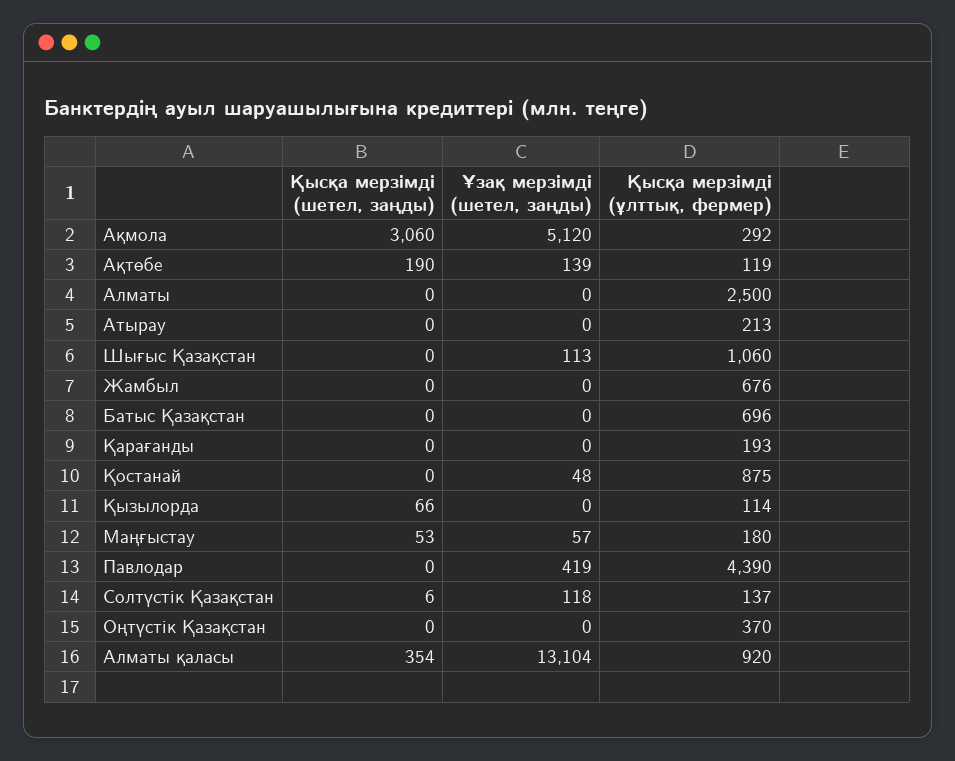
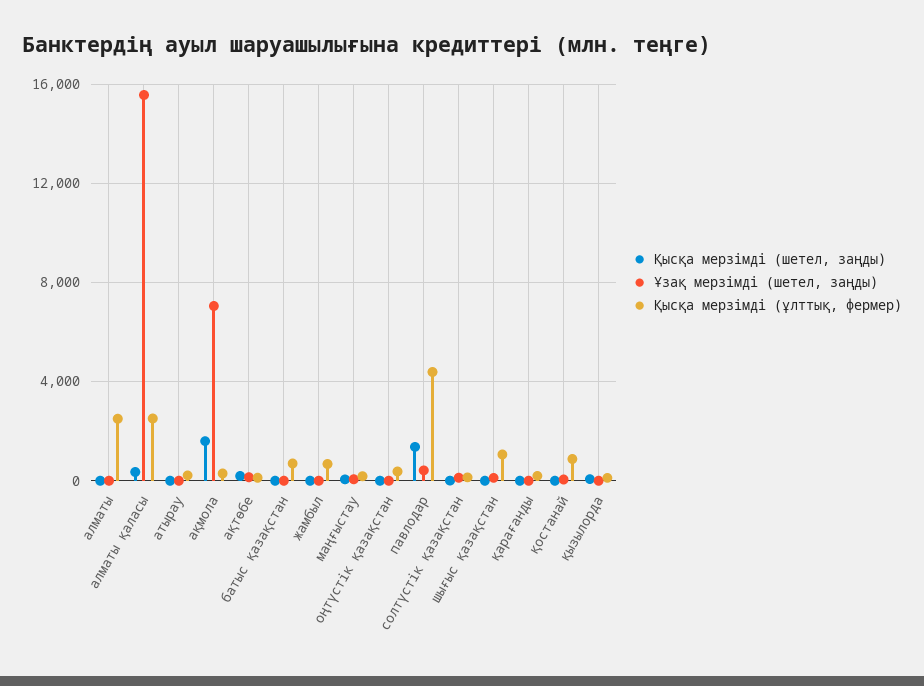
  {
    "Қысқа мерзімді (шетел, заңды)": {
-     "Ақмола": 3060,
+     "Ақмола": 1500,
      "Ақтөбе": 190,
      "Алматы": 0,
      "Атырау": 0,
      "Шығыс Қазақстан": 0,
      "Жамбыл": 0,
      "Батыс Қазақстан": 0,
      "Қарағанды": 0,
      "Қостанай": 0,
      "Қызылорда": 66,
      "Маңғыстау": 53,
-     "Павлодар": 0,
+     "Павлодар": 1500,
      "Солтүстік Қазақстан": 6,
      "Оңтүстік Қазақстан": 0,
      "Алматы қаласы": 354
    },
    "Ұзақ мерзімді (шетел, заңды)": {
-     "Ақмола": 5120,
+     "Ақмола": 7000,
      "Ақтөбе": 139,
      "Алматы": 0,
      "Атырау": 0,
      "Шығыс Қазақстан": 113,
      "Жамбыл": 0,
      "Батыс Қазақстан": 0,
      "Қарағанды": 0,
      "Қостанай": 48,
      "Қызылорда": 0,
      "Маңғыстау": 57,
      "Павлодар": 419,
      "Солтүстік Қазақстан": 118,
      "Оңтүстік Қазақстан": 0,
-     "Алматы қаласы": 13104
+     "Алматы қаласы": 15500
    },
    "Қысқа мерзімді (ұлттық, фермер)": {
      "Ақмола": 292,
      "Ақтөбе": 119,
      "Алматы": 2500,
      "Атырау": 213,
      "Шығыс Қазақстан": 1060,
      "Жамбыл": 676,
      "Батыс Қазақстан": 696,
      "Қарағанды": 193,
      "Қостанай": 875,
      "Қызылорда": 114,
      "Маңғыстау": 180,
      "Павлодар": 4390,
      "Солтүстік Қазақстан": 137,
      "Оңтүстік Қазақстан": 370,
-     "Алматы қаласы": 920
+     "Алматы қаласы": 2500
    }
  }

